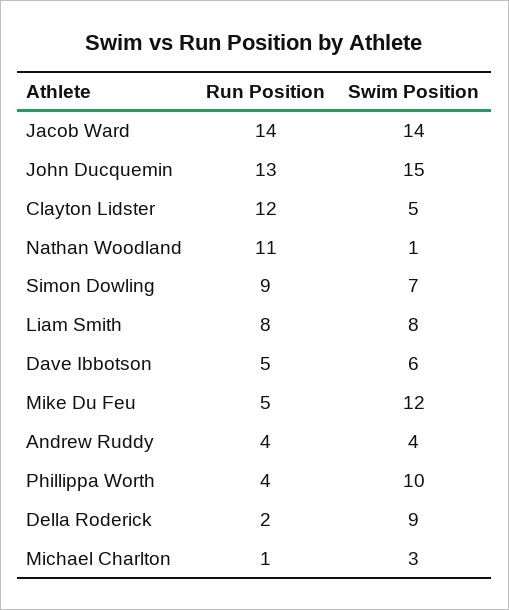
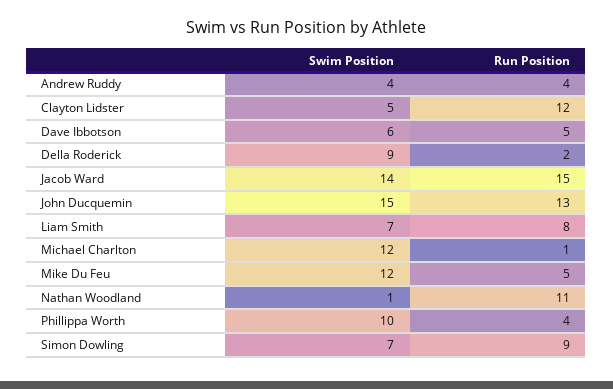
  {
    "Run Position": {
-     "Jacob Ward": 14,
+     "Jacob Ward": 15,
      "John Ducquemin": 13,
      "Clayton Lidster": 12,
      "Nathan Woodland": 11,
      "Simon Dowling": 9,
      "Liam Smith": 8,
      "Dave Ibbotson": 5,
      "Mike Du Feu": 5,
      "Andrew Ruddy": 4,
      "Phillippa Worth": 4,
      "Della Roderick": 2,
      "Michael Charlton": 1
    },
    "Swim Position": {
      "Jacob Ward": 14,
      "John Ducquemin": 15,
      "Clayton Lidster": 5,
      "Nathan Woodland": 1,
      "Simon Dowling": 7,
-     "Liam Smith": 8,
+     "Liam Smith": 7,
      "Dave Ibbotson": 6,
      "Mike Du Feu": 12,
      "Andrew Ruddy": 4,
      "Phillippa Worth": 10,
      "Della Roderick": 9,
-     "Michael Charlton": 3
+     "Michael Charlton": 12
    }
  }

